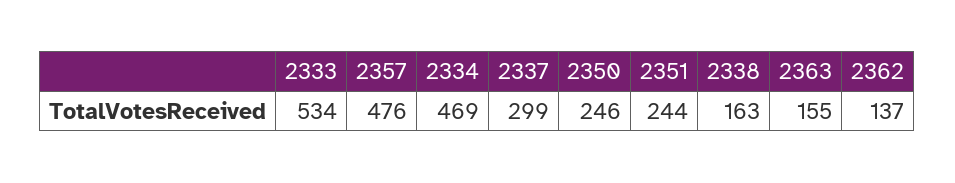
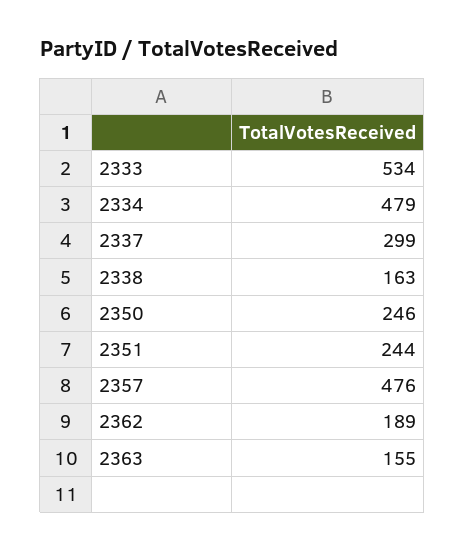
  {
    "2333": 534,
    "2357": 476,
-   "2334": 469,
+   "2334": 479,
    "2337": 299,
    "2350": 246,
    "2351": 244,
    "2338": 163,
    "2363": 155,
-   "2362": 137
+   "2362": 189
  }

